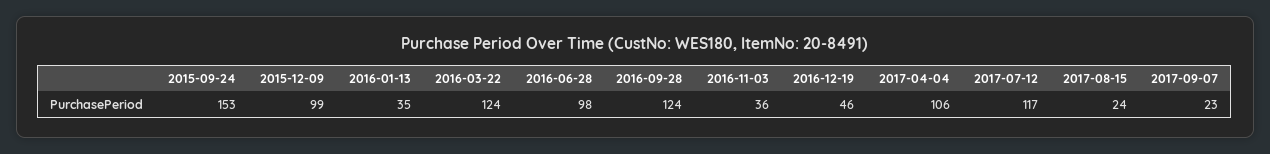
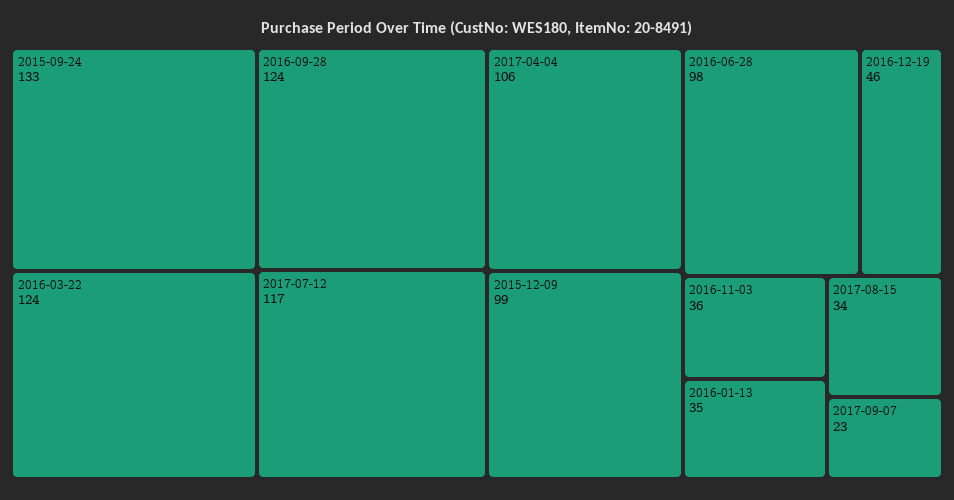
  {
-   "2015-09-24": 153,
+   "2015-09-24": 133,
    "2015-12-09": 99,
    "2016-01-13": 35,
    "2016-03-22": 124,
    "2016-06-28": 98,
    "2016-09-28": 124,
    "2016-11-03": 36,
    "2016-12-19": 46,
    "2017-04-04": 106,
    "2017-07-12": 117,
-   "2017-08-15": 24,
+   "2017-08-15": 34,
    "2017-09-07": 23
  }

